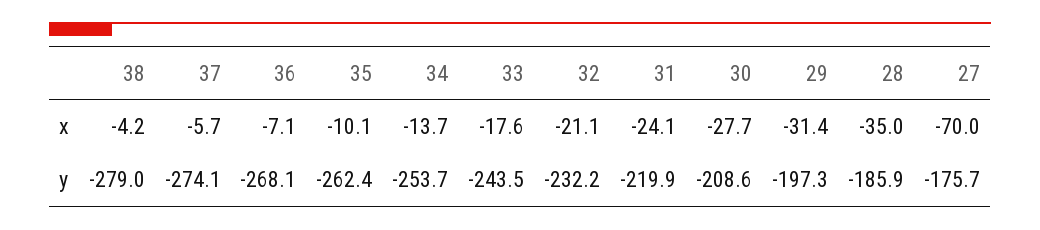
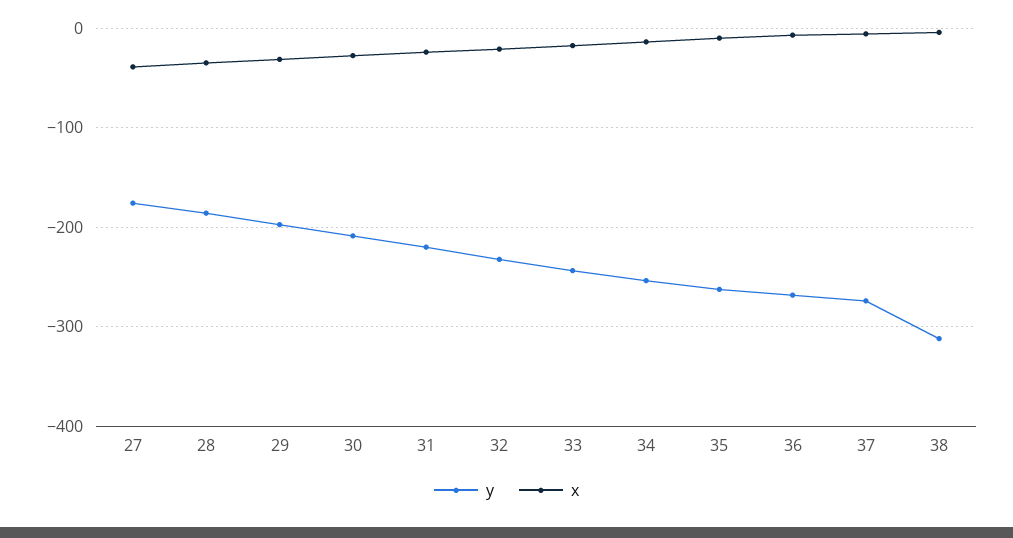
  {
    "x": {
      "38": -4.2,
      "37": -5.7,
      "36": -7.1,
      "35": -10.1,
      "34": -13.7,
      "33": -17.6,
      "32": -21.1,
      "31": -24.1,
      "30": -27.7,
      "29": -31.4,
      "28": -35,
-     "27": -70
+     "27": -40
    },
    "y": {
-     "38": -279,
+     "38": -310,
      "37": -274.1,
      "36": -268.1,
      "35": -262.4,
      "34": -253.7,
      "33": -243.5,
      "32": -232.2,
      "31": -219.9,
      "30": -208.6,
      "29": -197.3,
      "28": -185.9,
      "27": -175.7
    }
  }

